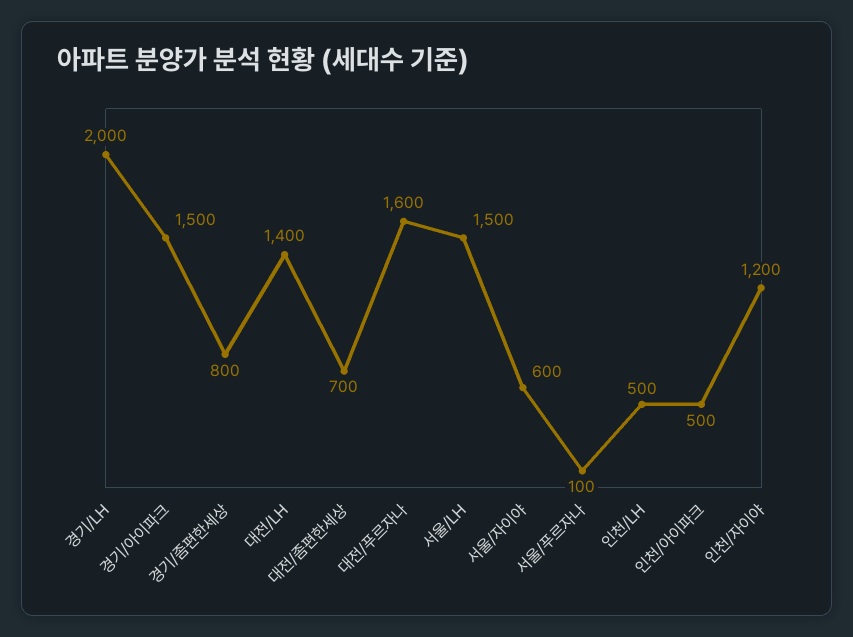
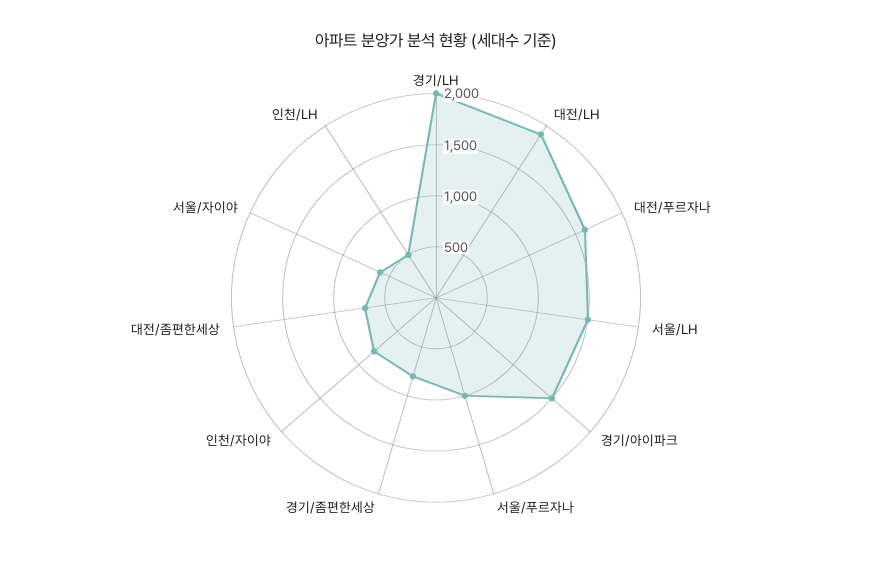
  {
    "경기/LH": 2000,
    "경기/아이파크": 1500,
    "경기/좀편한세상": 800,
-   "대전/LH": 1400,
+   "대전/LH": 1900,
    "대전/좀편한세상": 700,
    "대전/푸르자나": 1600,
    "서울/LH": 1500,
    "서울/자이야": 600,
-   "서울/푸르자나": 100,
+   "서울/푸르자나": 1000,
    "인천/LH": 500,
-   "인천/아이파크": 500,
-   "인천/자이야": 1200
+   "인천/자이야": 800
  }

